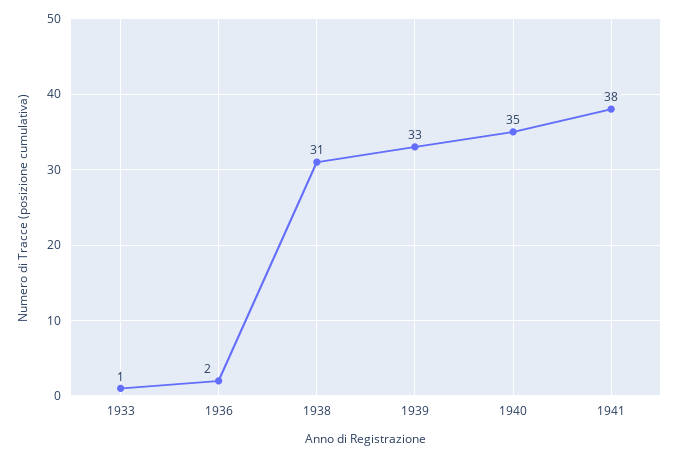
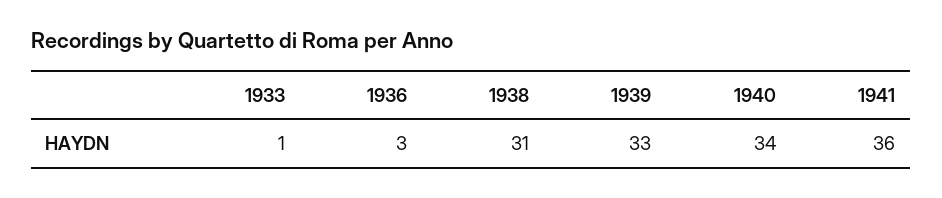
  {
    "1933": 1,
-   "1936": 2,
+   "1936": 3,
    "1938": 31,
    "1939": 33,
-   "1940": 35,
+   "1940": 34,
-   "1941": 38
+   "1941": 36
  }

